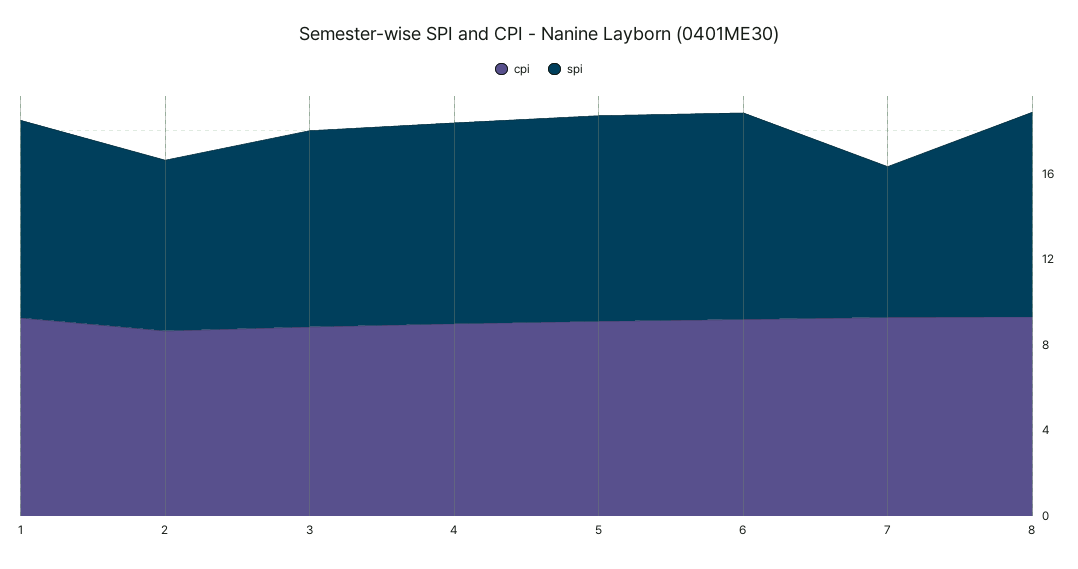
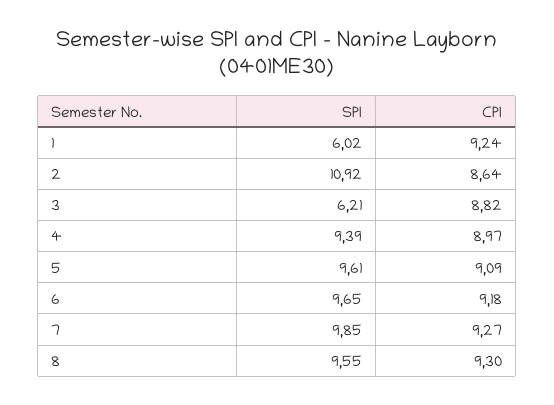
  {
    "cpi": {
      "1": 9.24,
      "2": 8.64,
      "3": 8.82,
      "4": 8.97,
      "5": 9.09,
      "6": 9.18,
      "7": 9.27,
      "8": 9.3
    },
    "spi": {
-     "1": 9,
+     "1": 6.02,
-     "2": 8,
+     "2": 10.92,
-     "3": 9,
+     "3": 6.21,
      "4": 9.39,
      "5": 9.61,
      "6": 9.65,
-     "7": 7,
+     "7": 9.85,
      "8": 9.55
    }
  }

